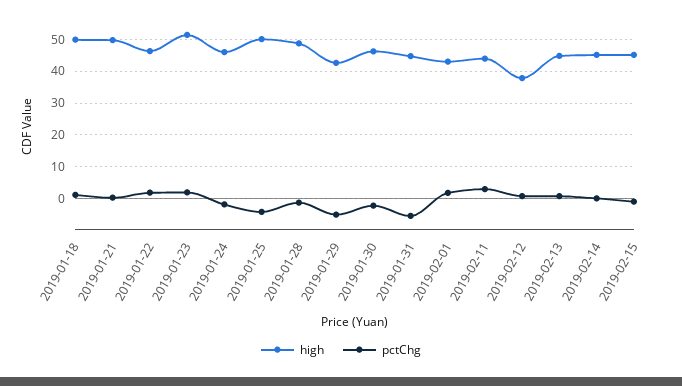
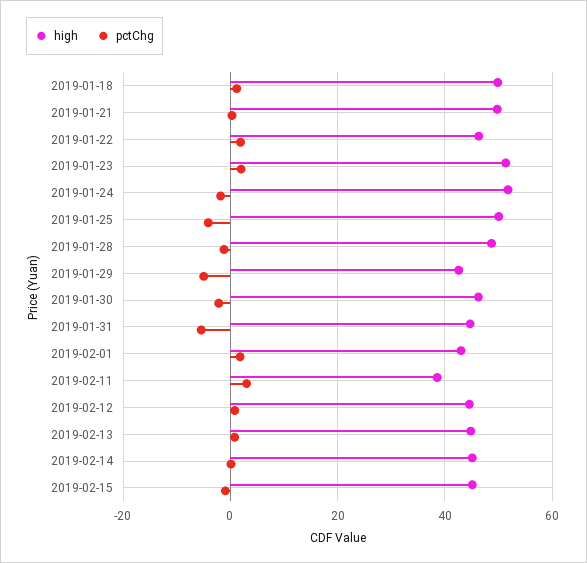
  {
    "high": {
      "2019-01-18": 50,
      "2019-01-21": 50,
      "2019-01-22": 46,
      "2019-01-23": 52,
-     "2019-01-24": 46,
+     "2019-01-24": 52,
      "2019-01-25": 50,
      "2019-01-28": 48,
      "2019-01-29": 42,
      "2019-01-30": 46,
      "2019-01-31": 44,
      "2019-02-01": 42,
-     "2019-02-11": 44,
+     "2019-02-11": 38,
-     "2019-02-12": 38,
+     "2019-02-12": 44,
      "2019-02-13": 44,
      "2019-02-14": 46,
      "2019-02-15": 46
    },
    "pctChg": {
      "2019-01-18": 2,
      "2019-01-21": 0,
      "2019-01-22": 2,
      "2019-01-23": 2,
      "2019-01-24": -2,
      "2019-01-25": -4,
      "2019-01-28": -2,
      "2019-01-29": -4,
      "2019-01-30": -2,
      "2019-01-31": -6,
      "2019-02-01": 2,
      "2019-02-11": 4,
      "2019-02-12": 0,
      "2019-02-13": 0,
      "2019-02-14": 0,
      "2019-02-15": 0
    }
  }

